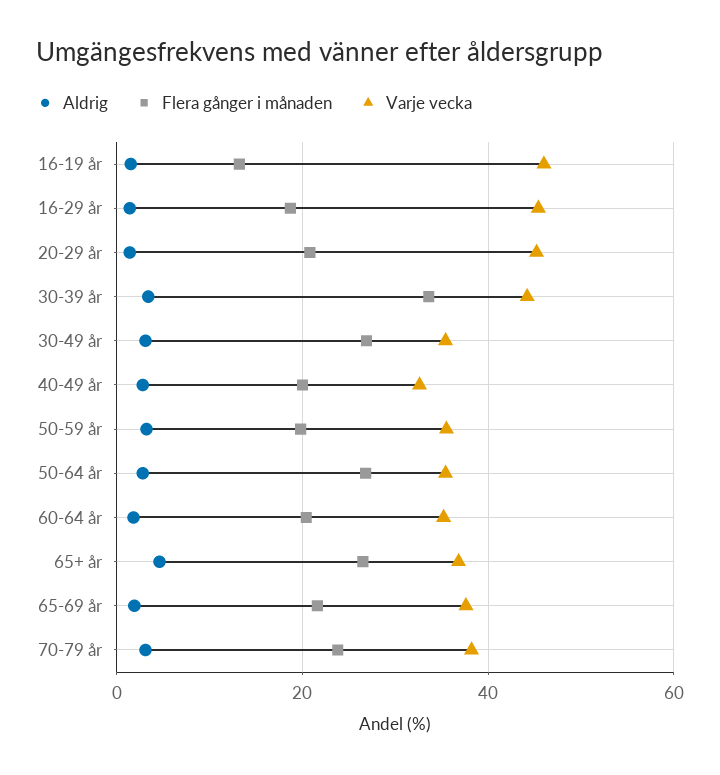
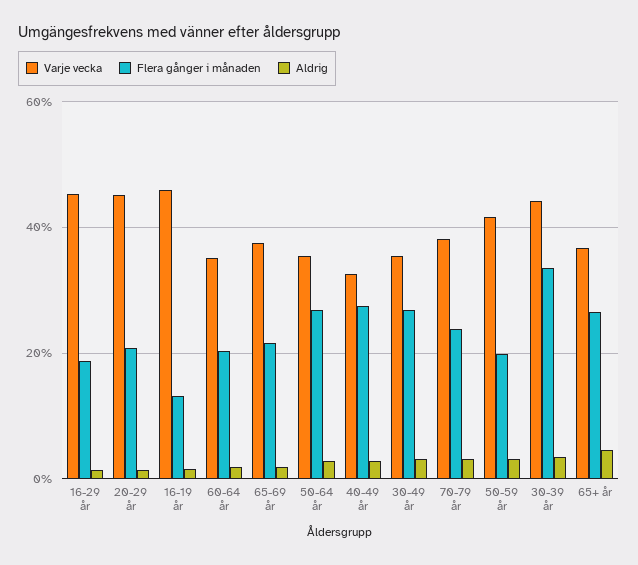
  {
    "Aldrig": {
      "16-19 år": 2,
      "16-29 år": 2,
      "20-29 år": 2,
      "30-39 år": 4,
      "30-49 år": 4,
      "40-49 år": 2,
      "50-59 år": 4,
      "50-64 år": 2,
      "60-64 år": 2,
      "65+ år": 4,
      "65-69 år": 2,
      "70-79 år": 4
    },
    "Flera gånger i månaden": {
      "16-19 år": 14,
      "16-29 år": 18,
      "20-29 år": 20,
      "30-39 år": 34,
      "30-49 år": 26,
-     "40-49 år": 20,
+     "40-49 år": 28,
      "50-59 år": 20,
      "50-64 år": 26,
      "60-64 år": 20,
      "65+ år": 26,
      "65-69 år": 22,
      "70-79 år": 24
    },
    "Varje vecka": {
      "16-19 år": 46,
      "16-29 år": 46,
      "20-29 år": 46,
      "30-39 år": 44,
      "30-49 år": 36,
      "40-49 år": 32,
-     "50-59 år": 36,
+     "50-59 år": 42,
      "50-64 år": 36,
      "60-64 år": 36,
      "65+ år": 36,
      "65-69 år": 38,
      "70-79 år": 38
    }
  }

